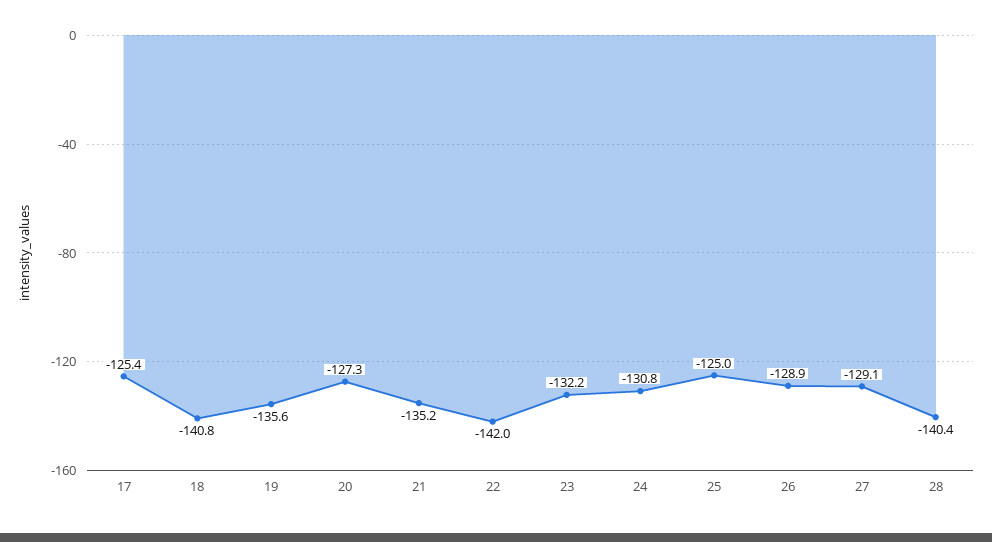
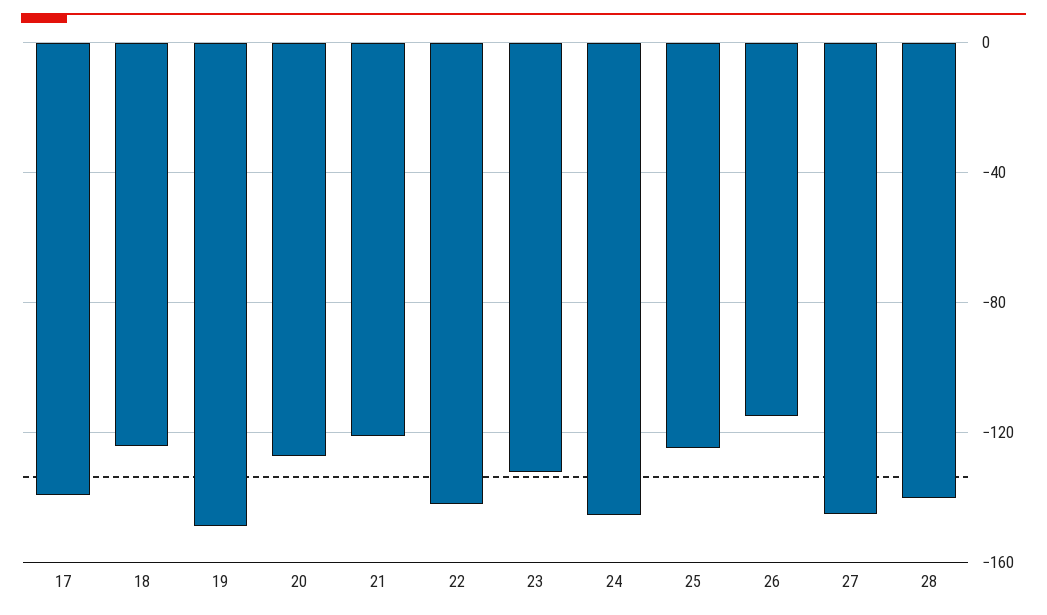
  {
-   "17": -125.4,
+   "17": -140,
-   "18": -140.8,
+   "18": -125,
-   "19": -135.6,
+   "19": -150,
    "20": -127.3,
-   "21": -135.2,
+   "21": -120,
    "22": -142,
    "23": -132.2,
-   "24": -130.8,
+   "24": -145,
    "25": -125,
-   "26": -128.9,
+   "26": -115,
-   "27": -129.1,
+   "27": -145,
    "28": -140.4
  }

